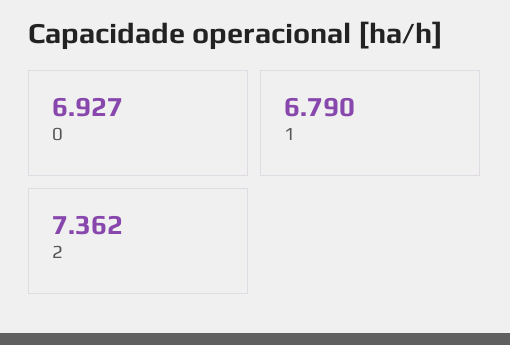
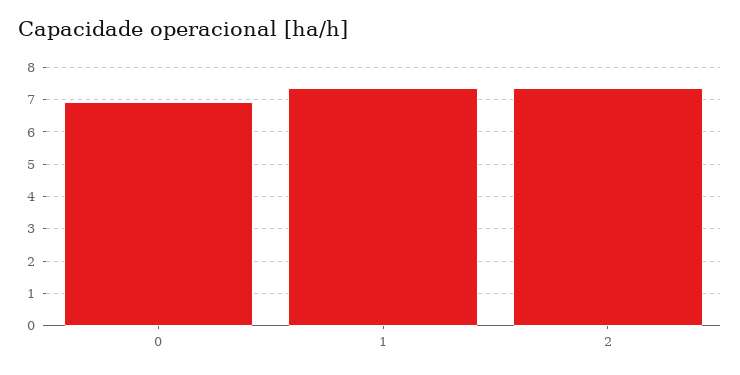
  {
    "0": 6.927,
-   "1": 6.79,
+   "1": 7.4,
    "2": 7.362
  }

